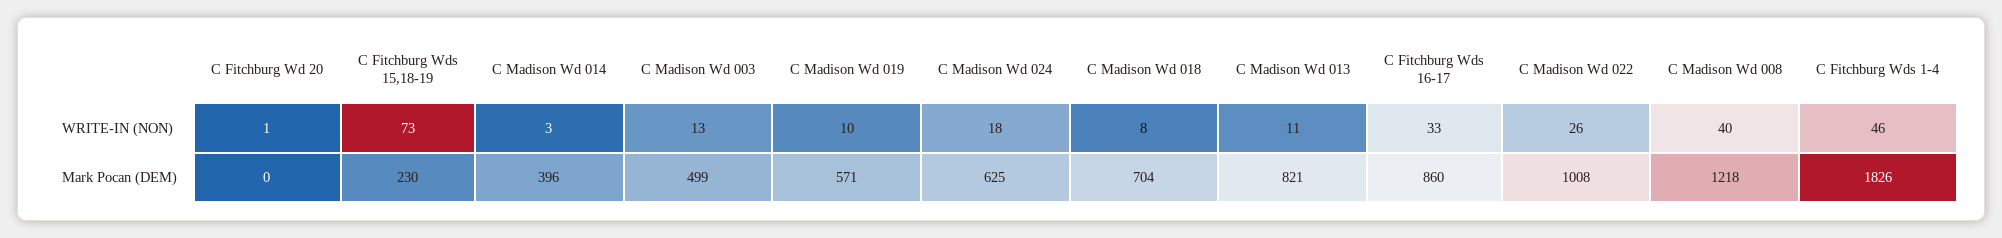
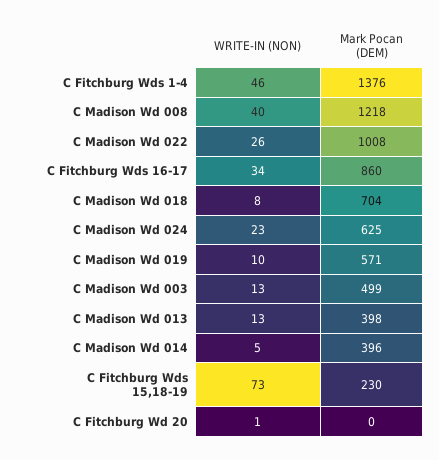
  {
    "C Fitchburg Wd 20": {
      "WRITE-IN (NON)": 1,
      "Mark Pocan (DEM)": 0
    },
    "C Fitchburg Wds 15,18-19": {
      "WRITE-IN (NON)": 73,
      "Mark Pocan (DEM)": 230
    },
    "C Madison Wd 014": {
-     "WRITE-IN (NON)": 3,
+     "WRITE-IN (NON)": 5,
      "Mark Pocan (DEM)": 396
    },
    "C Madison Wd 003": {
      "WRITE-IN (NON)": 13,
      "Mark Pocan (DEM)": 499
    },
    "C Madison Wd 019": {
      "WRITE-IN (NON)": 10,
      "Mark Pocan (DEM)": 571
    },
    "C Madison Wd 024": {
-     "WRITE-IN (NON)": 18,
+     "WRITE-IN (NON)": 23,
      "Mark Pocan (DEM)": 625
    },
    "C Madison Wd 018": {
      "WRITE-IN (NON)": 8,
      "Mark Pocan (DEM)": 704
    },
    "C Madison Wd 013": {
-     "WRITE-IN (NON)": 11,
+     "WRITE-IN (NON)": 13,
-     "Mark Pocan (DEM)": 821
+     "Mark Pocan (DEM)": 398
    },
    "C Fitchburg Wds 16-17": {
-     "WRITE-IN (NON)": 33,
+     "WRITE-IN (NON)": 34,
      "Mark Pocan (DEM)": 860
    },
    "C Madison Wd 022": {
      "WRITE-IN (NON)": 26,
      "Mark Pocan (DEM)": 1008
    },
    "C Madison Wd 008": {
      "WRITE-IN (NON)": 40,
      "Mark Pocan (DEM)": 1218
    },
    "C Fitchburg Wds 1-4": {
      "WRITE-IN (NON)": 46,
-     "Mark Pocan (DEM)": 1826
+     "Mark Pocan (DEM)": 1376
    }
  }

